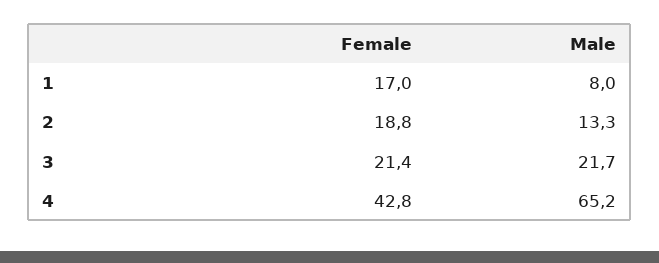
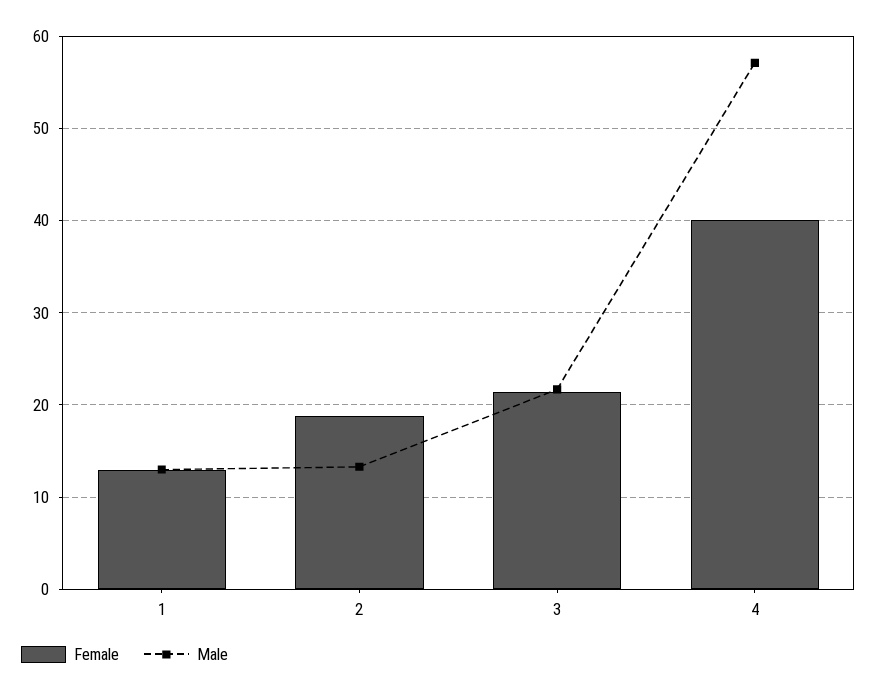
  {
    "Female": {
-     "1": 17,
+     "1": 13,
      "2": 18.8,
      "3": 21.4,
-     "4": 42.8
+     "4": 40
    },
    "Male": {
-     "1": 8,
+     "1": 13,
      "2": 13.3,
      "3": 21.7,
-     "4": 65.2
+     "4": 57
    }
  }

